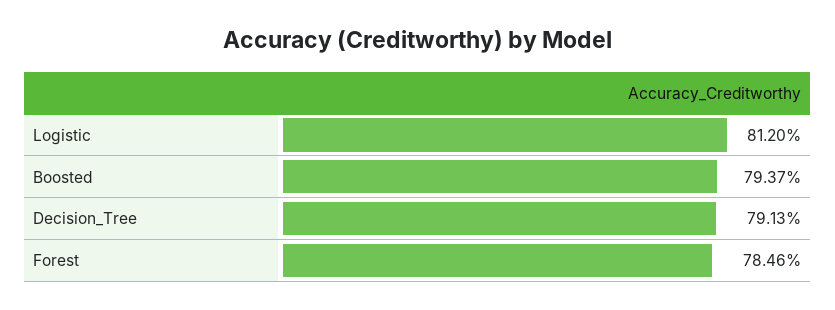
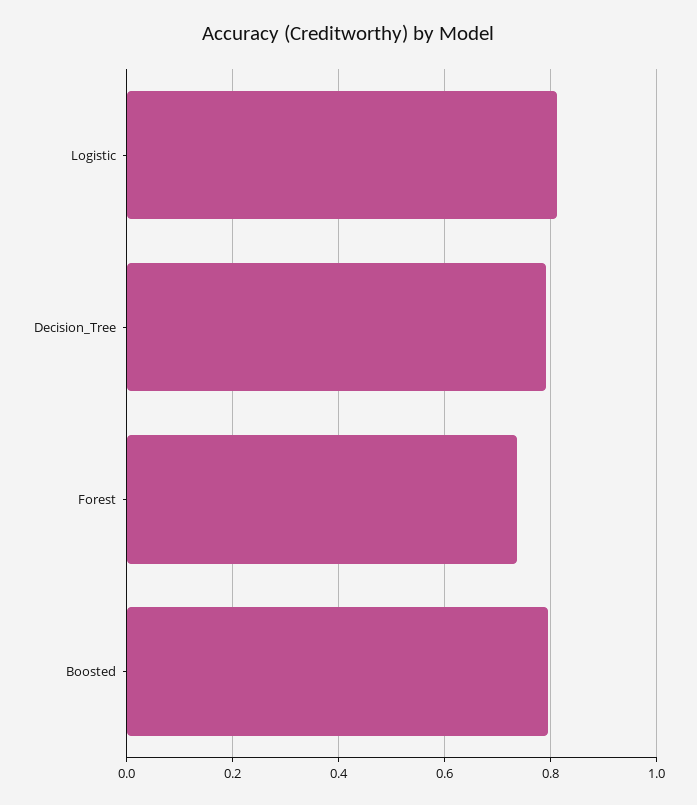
  {
    "Logistic": 0.812,
    "Boosted": 0.7937,
    "Decision_Tree": 0.7913,
-   "Forest": 0.7846
+   "Forest": 0.74
  }

